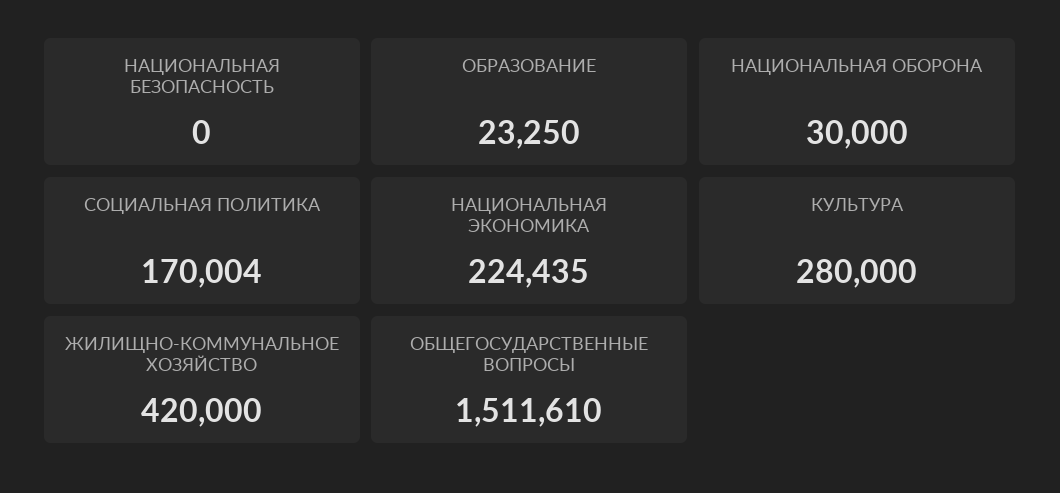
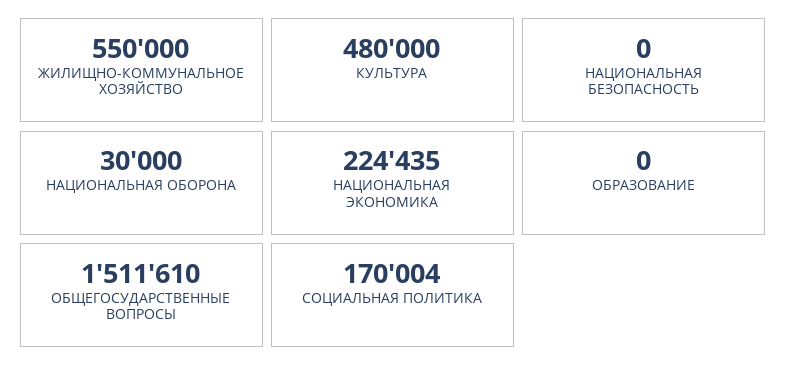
  {
    "НАЦИОНАЛЬНАЯ БЕЗОПАСНОСТЬ": 0,
-   "ОБРАЗОВАНИЕ": 23250,
+   "ОБРАЗОВАНИЕ": 0,
    "НАЦИОНАЛЬНАЯ ОБОРОНА": 30000,
    "СОЦИАЛЬНАЯ ПОЛИТИКА": 170004,
    "НАЦИОНАЛЬНАЯ ЭКОНОМИКА": 224435,
-   "КУЛЬТУРА": 280000,
+   "КУЛЬТУРА": 480000,
-   "ЖИЛИЩНО-КОММУНАЛЬНОЕ ХОЗЯЙСТВО": 420000,
+   "ЖИЛИЩНО-КОММУНАЛЬНОЕ ХОЗЯЙСТВО": 550000,
    "ОБЩЕГОСУДАРСТВЕННЫЕ ВОПРОСЫ": 1511610
  }

